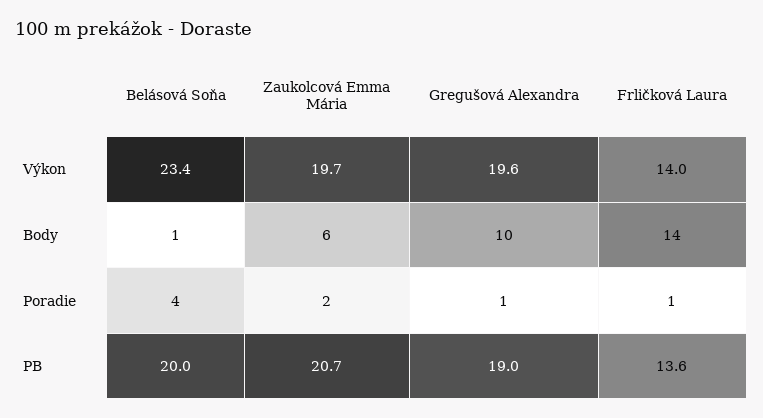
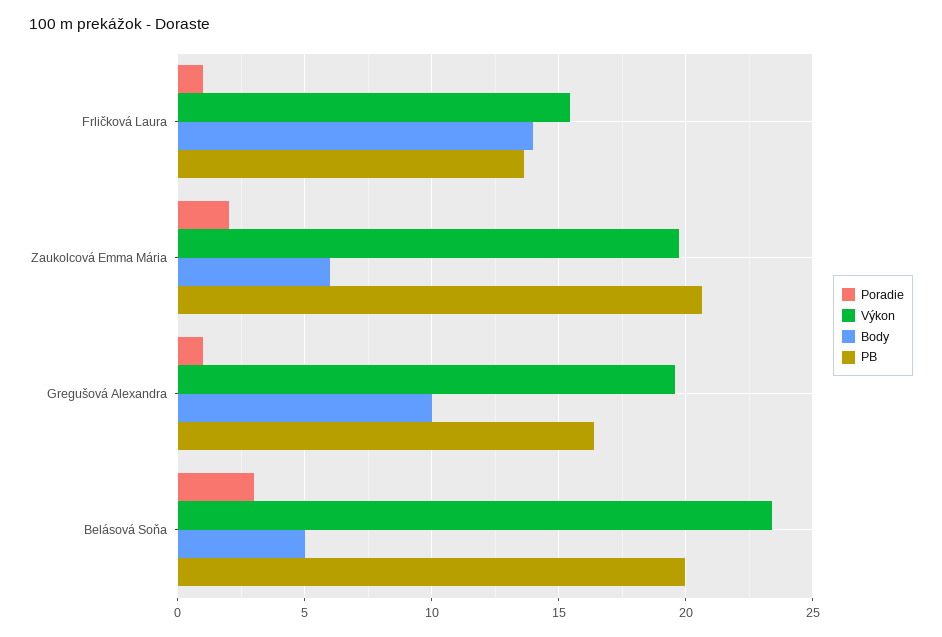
  {
    "Výkon": {
      "Belásová Soňa": 23.4,
      "Zaukolcová Emma Mária": 19.7,
      "Gregušová Alexandra": 19.6,
-     "Frličková Laura": 14
+     "Frličková Laura": 15.5
    },
    "Body": {
-     "Belásová Soňa": 1,
+     "Belásová Soňa": 5,
      "Zaukolcová Emma Mária": 6,
      "Gregušová Alexandra": 10,
      "Frličková Laura": 14
    },
    "Poradie": {
-     "Belásová Soňa": 4,
+     "Belásová Soňa": 3,
      "Zaukolcová Emma Mária": 2,
      "Gregušová Alexandra": 1,
      "Frličková Laura": 1
    },
    "PB": {
      "Belásová Soňa": 20,
      "Zaukolcová Emma Mária": 20.7,
-     "Gregušová Alexandra": 19,
+     "Gregušová Alexandra": 16.5,
      "Frličková Laura": 13.6
    }
  }

